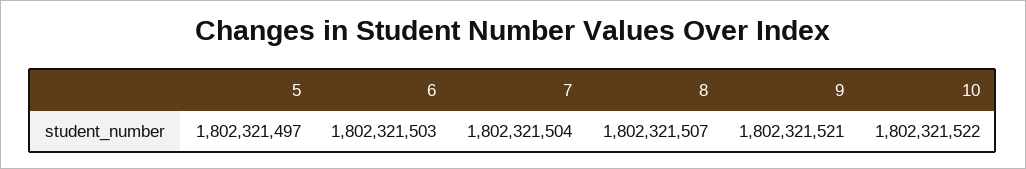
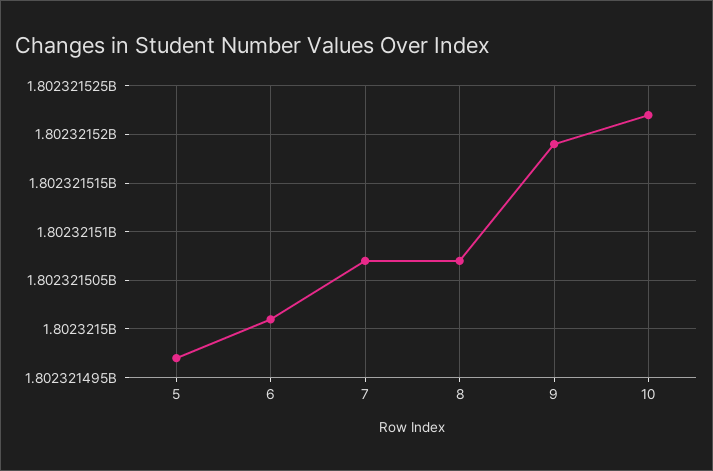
  {
    "5": 1802321497,
-   "6": 1802321503,
+   "6": 1802321501,
-   "7": 1802321504,
+   "7": 1802321507,
    "8": 1802321507,
-   "9": 1802321521,
+   "9": 1802321519,
    "10": 1802321522
  }

